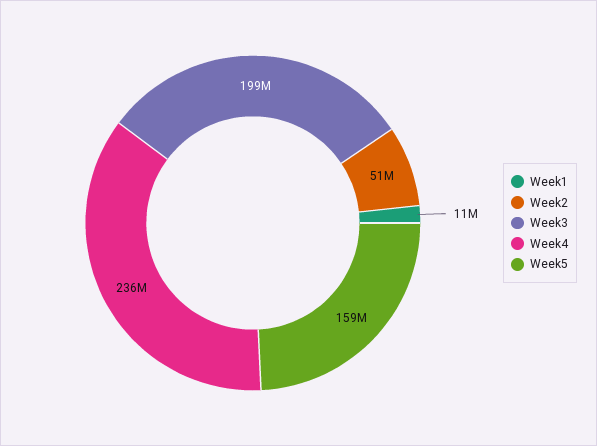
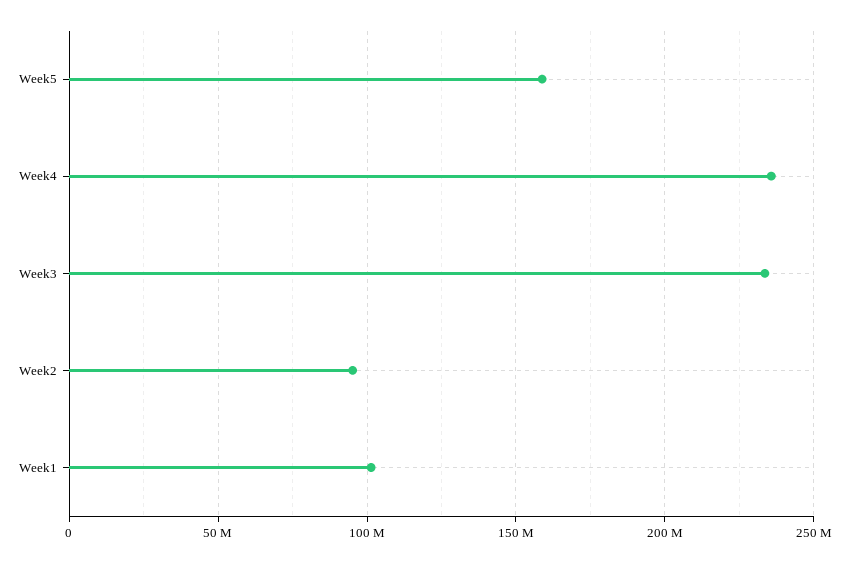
  {
-   "Week1": 11000000,
+   "Week1": 100000000,
-   "Week2": 51000000,
+   "Week2": 95000000,
-   "Week3": 199000000,
+   "Week3": 235000000,
    "Week4": 236000000,
    "Week5": 159000000
  }

